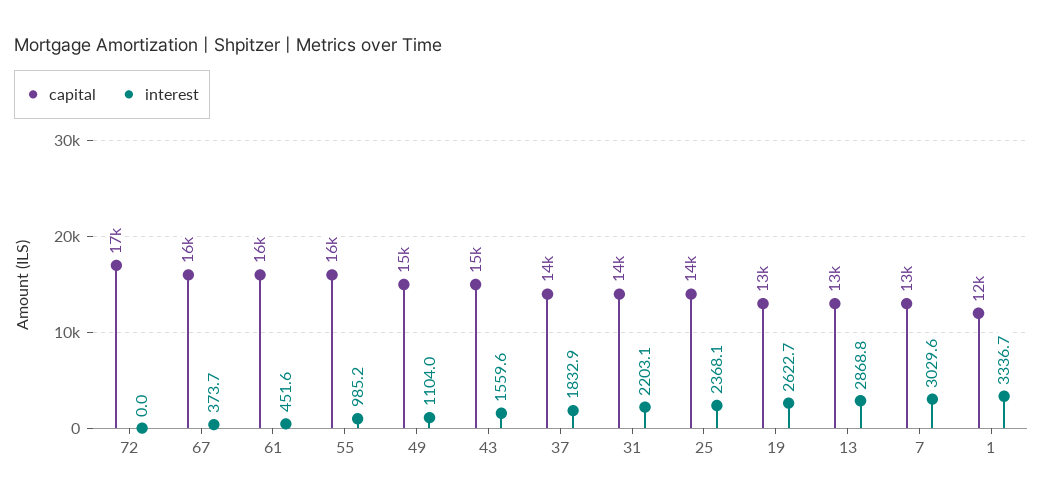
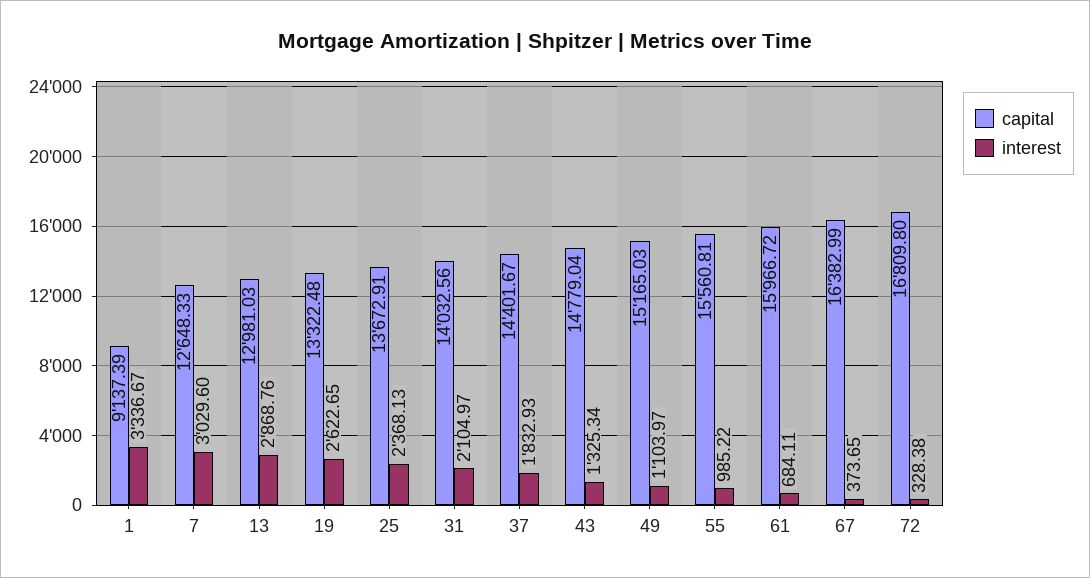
  {
    "capital": {
      "72": 16809.8,
      "67": 16382.99,
      "61": 15966.72,
      "55": 15560.81,
      "49": 15165.03,
      "43": 14779.04,
      "37": 14401.67,
      "31": 14032.56,
      "25": 13672.91,
      "19": 13322.48,
      "13": 12981.03,
      "7": 12648.33,
-     "1": 12000
+     "1": 9137.39
    },
    "interest": {
-     "72": 0,
+     "72": 328.38,
      "67": 373.65,
-     "61": 451.6,
+     "61": 684.11,
      "55": 985.22,
      "49": 1103.97,
-     "43": 1559.6,
+     "43": 1325.34,
      "37": 1832.93,
-     "31": 2203.1,
+     "31": 2104.97,
      "25": 2368.13,
      "19": 2622.65,
      "13": 2868.76,
      "7": 3029.6,
      "1": 3336.67
    }
  }

